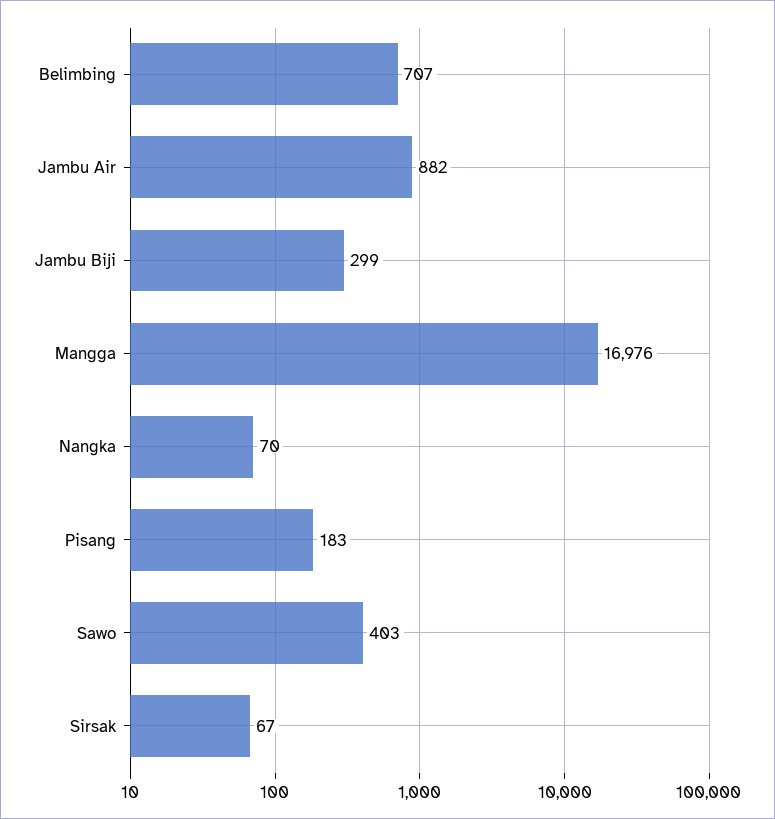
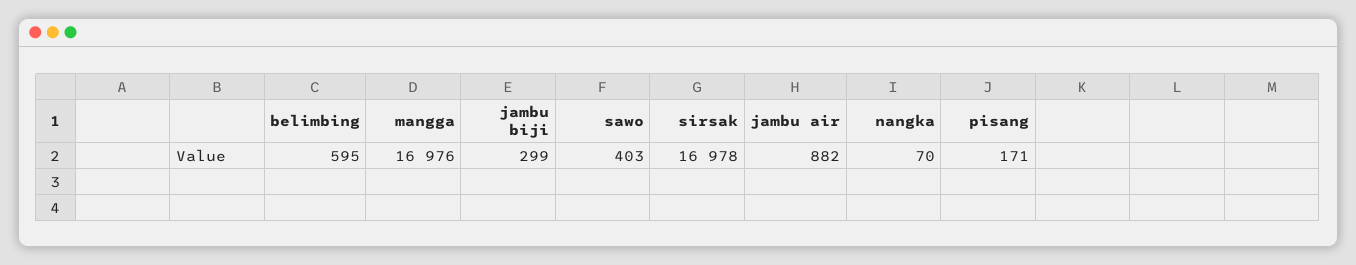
  {
-   "Belimbing": 707,
+   "Belimbing": 595,
    "Jambu Air": 882,
    "Jambu Biji": 299,
    "Mangga": 16976,
    "Nangka": 70,
-   "Pisang": 183,
+   "Pisang": 171,
    "Sawo": 403,
-   "Sirsak": 67
+   "Sirsak": 16978
  }

